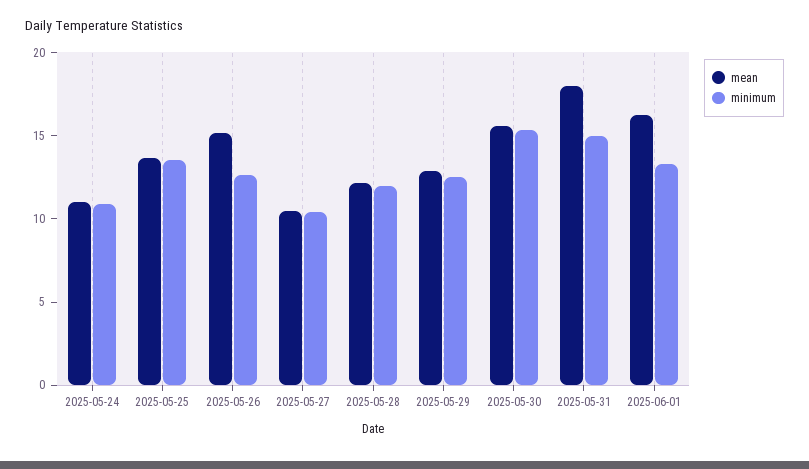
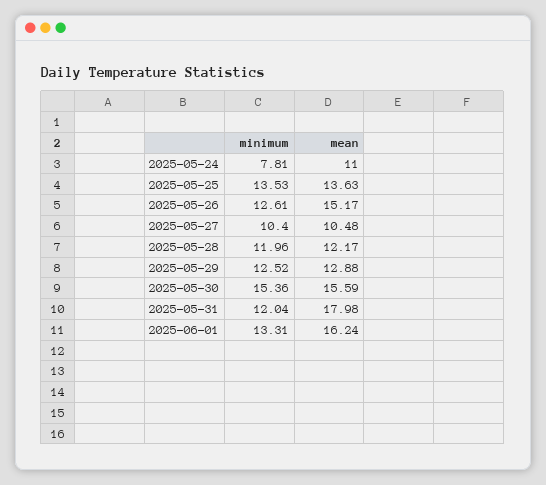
  {
    "mean": {
      "2025-05-24": 11,
      "2025-05-25": 13.63,
      "2025-05-26": 15.17,
      "2025-05-27": 10.48,
      "2025-05-28": 12.17,
      "2025-05-29": 12.88,
      "2025-05-30": 15.59,
      "2025-05-31": 17.98,
      "2025-06-01": 16.24
    },
    "minimum": {
-     "2025-05-24": 11,
+     "2025-05-24": 7.81,
      "2025-05-25": 13.53,
      "2025-05-26": 12.61,
      "2025-05-27": 10.4,
      "2025-05-28": 11.96,
      "2025-05-29": 12.52,
      "2025-05-30": 15.36,
-     "2025-05-31": 15,
+     "2025-05-31": 12.04,
      "2025-06-01": 13.31
    }
  }

